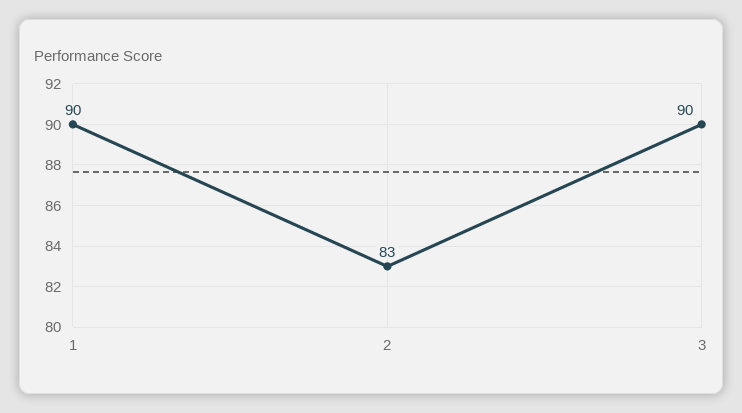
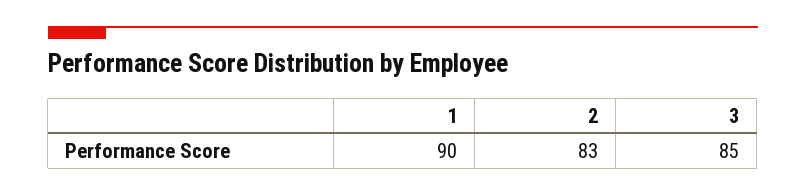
  {
    "1": 90,
    "2": 83,
-   "3": 90
+   "3": 85
  }

